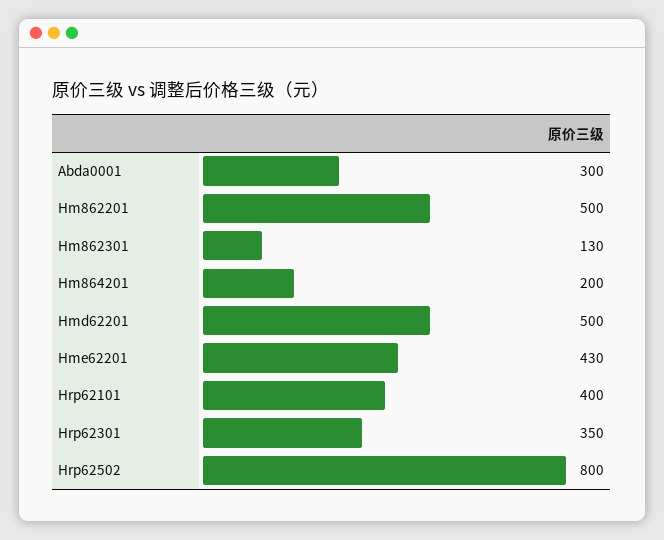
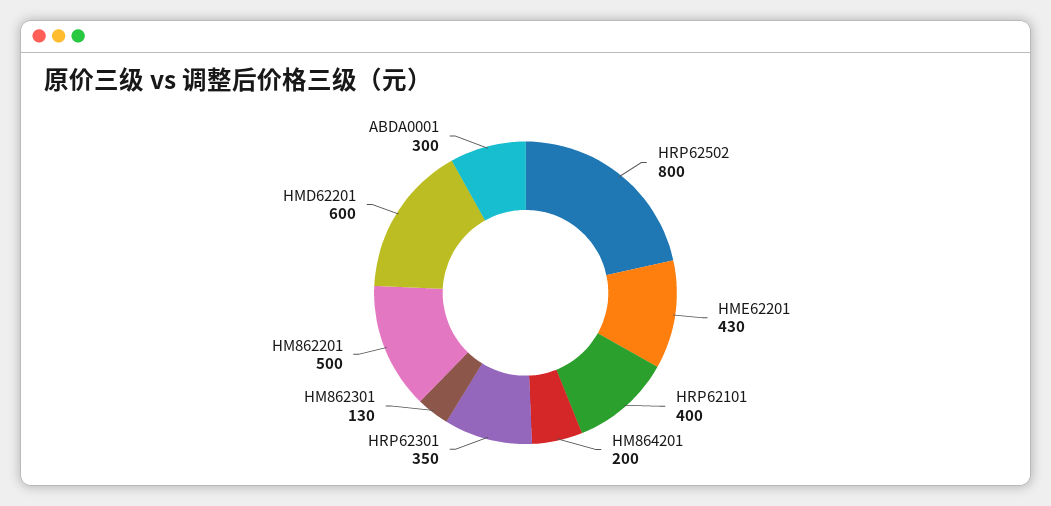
  {
    "Abda0001": 300,
    "Hm862201": 500,
    "Hm862301": 130,
    "Hm864201": 200,
-   "Hmd62201": 500,
+   "Hmd62201": 600,
    "Hme62201": 430,
    "Hrp62101": 400,
    "Hrp62301": 350,
    "Hrp62502": 800
  }

